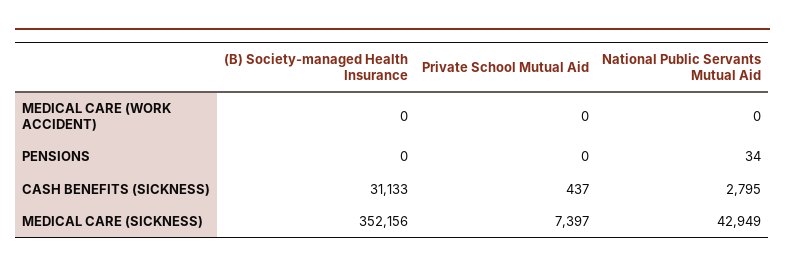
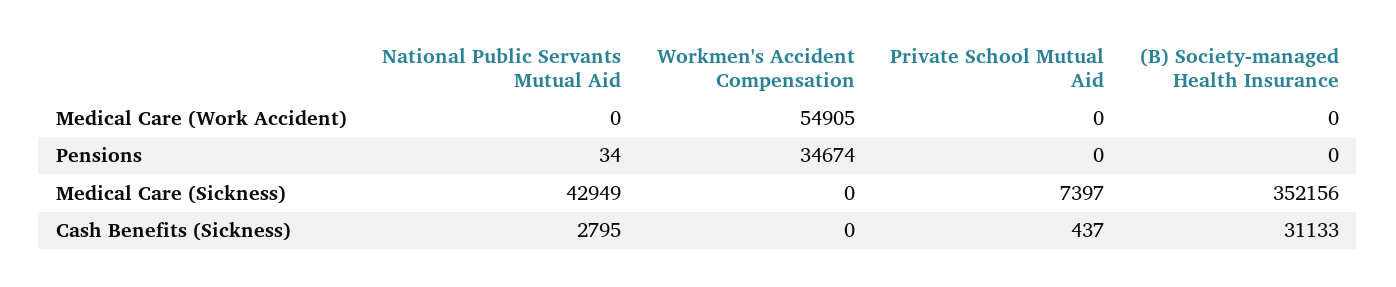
  {
    "(B) Society-managed Health Insurance": {
      "MEDICAL CARE (WORK ACCIDENT)": 0,
      "PENSIONS": 0,
      "CASH BENEFITS (SICKNESS)": 31133,
      "MEDICAL CARE (SICKNESS)": 352156
    },
    "Private School Mutual Aid": {
      "MEDICAL CARE (WORK ACCIDENT)": 0,
      "PENSIONS": 0,
      "CASH BENEFITS (SICKNESS)": 437,
      "MEDICAL CARE (SICKNESS)": 7397
    },
    "National Public Servants Mutual Aid": {
      "MEDICAL CARE (WORK ACCIDENT)": 0,
      "PENSIONS": 34,
      "CASH BENEFITS (SICKNESS)": 2795,
      "MEDICAL CARE (SICKNESS)": 42949
-   }
+   },
+   "Workmen's Accident Compensation": {
+     "MEDICAL CARE (WORK ACCIDENT)": 54905,
+     "PENSIONS": 34674,
+     "MEDICAL CARE (SICKNESS)": 0,
+     "CASH BENEFITS (SICKNESS)": 0
+   }
  }

